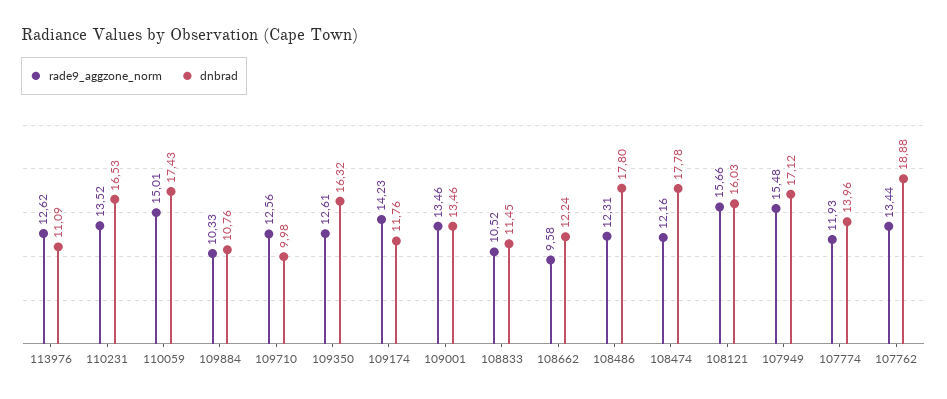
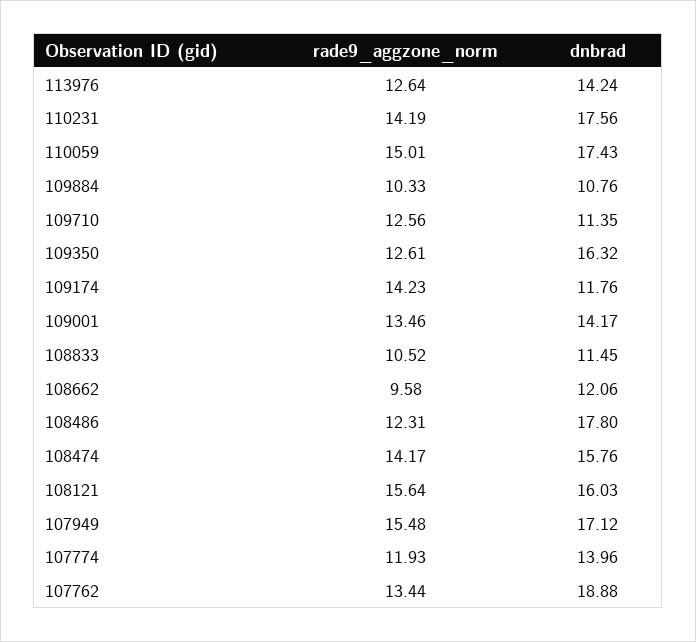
  {
    "rade9_aggzone_norm": {
-     "113976": 12.62,
+     "113976": 12.64,
-     "110231": 13.52,
+     "110231": 14.19,
      "110059": 15.01,
      "109884": 10.33,
      "109710": 12.56,
      "109350": 12.61,
      "109174": 14.23,
      "109001": 13.46,
      "108833": 10.52,
      "108662": 9.58,
      "108486": 12.31,
-     "108474": 12.16,
+     "108474": 14.17,
-     "108121": 15.66,
+     "108121": 15.64,
      "107949": 15.48,
      "107774": 11.93,
      "107762": 13.44
    },
    "dnbrad": {
-     "113976": 11.09,
+     "113976": 14.24,
-     "110231": 16.53,
+     "110231": 17.56,
      "110059": 17.43,
      "109884": 10.76,
-     "109710": 9.98,
+     "109710": 11.35,
      "109350": 16.32,
      "109174": 11.76,
-     "109001": 13.46,
+     "109001": 14.17,
      "108833": 11.45,
-     "108662": 12.24,
+     "108662": 12.06,
      "108486": 17.8,
-     "108474": 17.78,
+     "108474": 15.76,
      "108121": 16.03,
      "107949": 17.12,
      "107774": 13.96,
      "107762": 18.88
    }
  }

